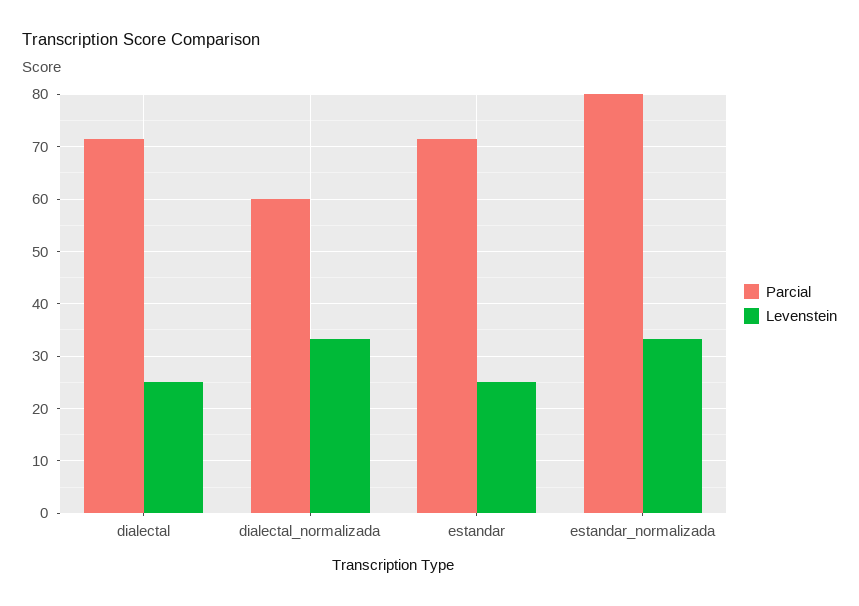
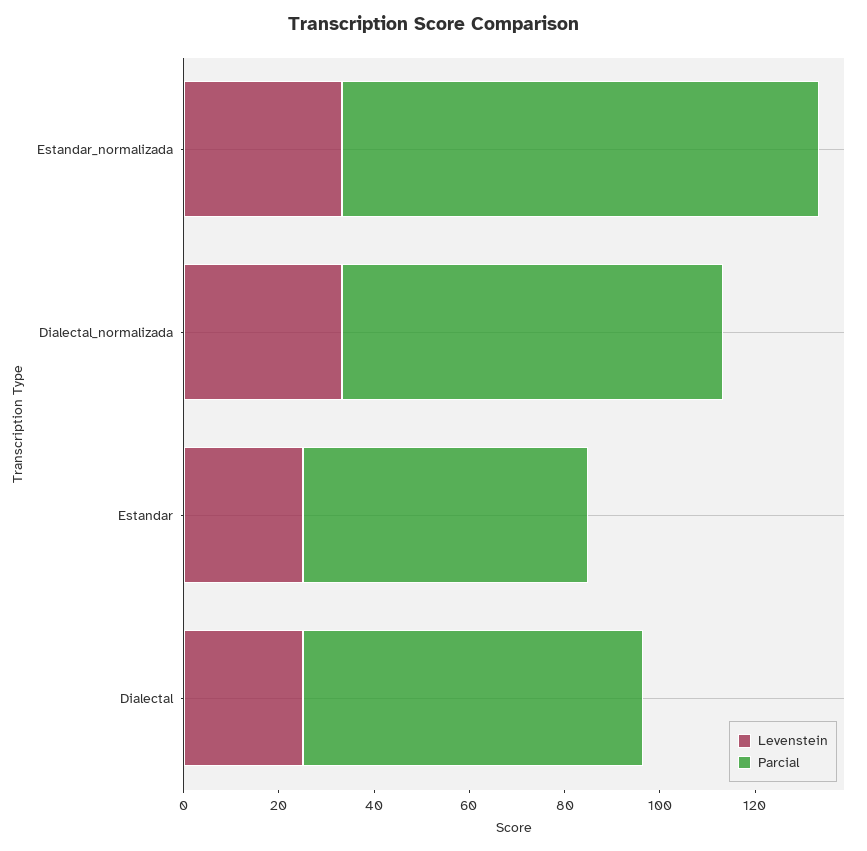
  {
    "Parcial": {
      "dialectal": 72,
-     "dialectal_normalizada": 60,
+     "dialectal_normalizada": 80,
-     "estandar": 72,
+     "estandar": 60,
-     "estandar_normalizada": 80
+     "estandar_normalizada": 100
    },
    "Levenstein": {
      "dialectal": 26,
      "dialectal_normalizada": 34,
      "estandar": 26,
      "estandar_normalizada": 34
    }
  }

